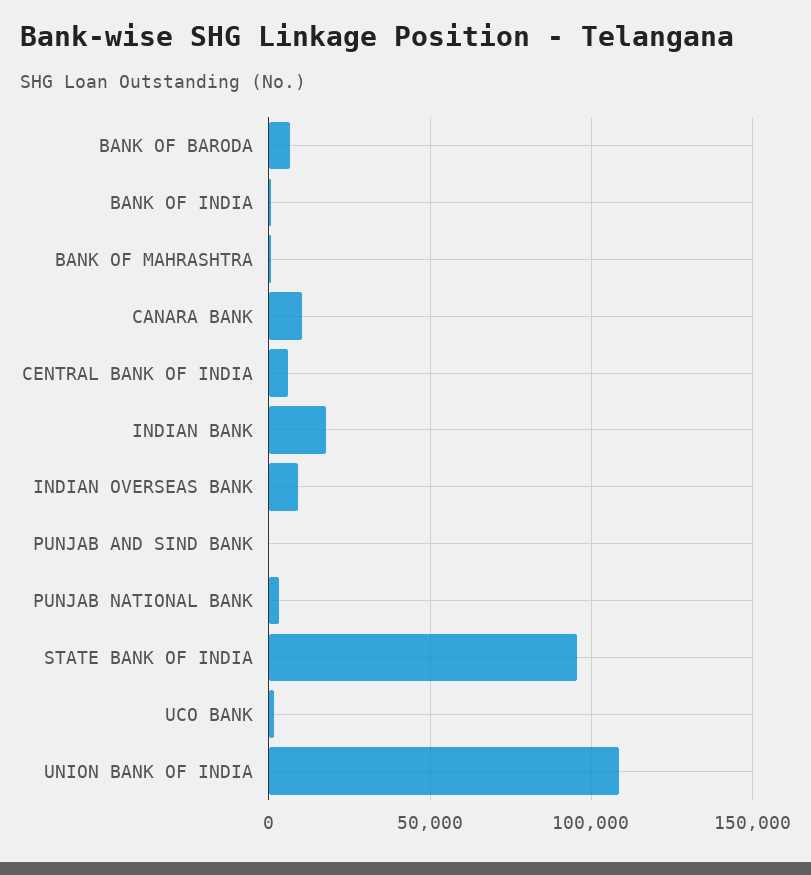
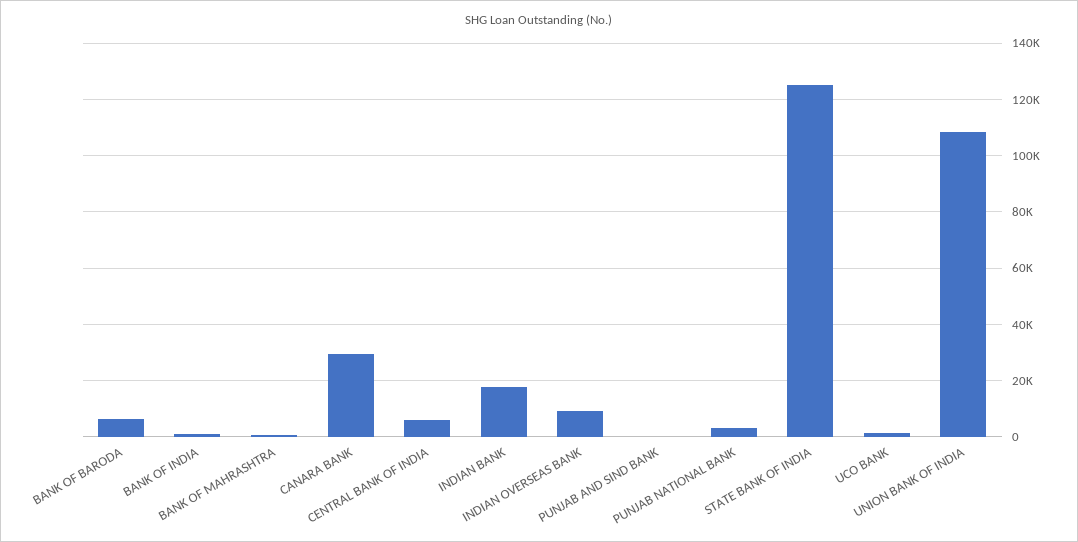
  {
    "BANK OF BARODA": 7500,
    "BANK OF INDIA": 0,
    "BANK OF MAHRASHTRA": 0,
-   "CANARA BANK": 10000,
+   "CANARA BANK": 30000,
    "CENTRAL BANK OF INDIA": 5000,
    "INDIAN BANK": 17500,
    "INDIAN OVERSEAS BANK": 10000,
    "PUNJAB AND SIND BANK": 0,
    "PUNJAB NATIONAL BANK": 2500,
-   "STATE BANK OF INDIA": 95000,
+   "STATE BANK OF INDIA": 125000,
    "UCO BANK": 2500,
    "UNION BANK OF INDIA": 107500
  }

